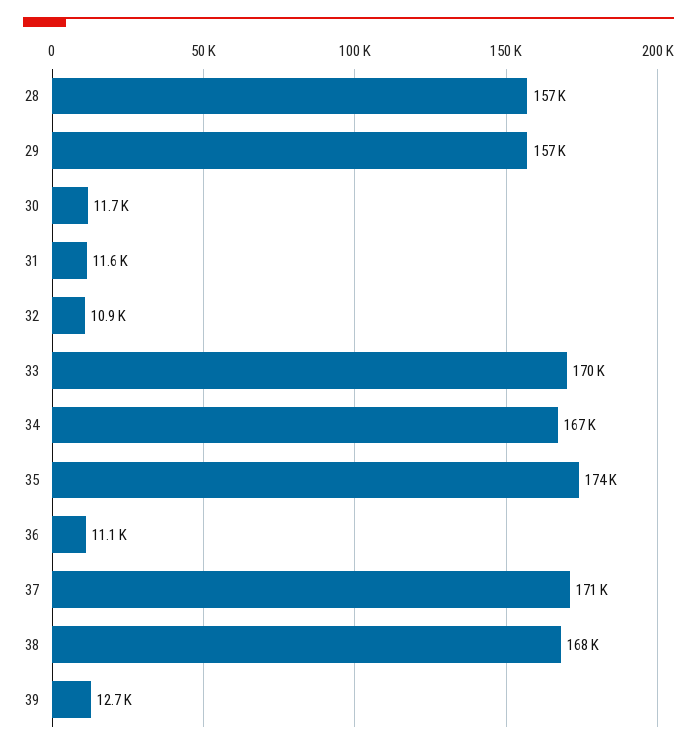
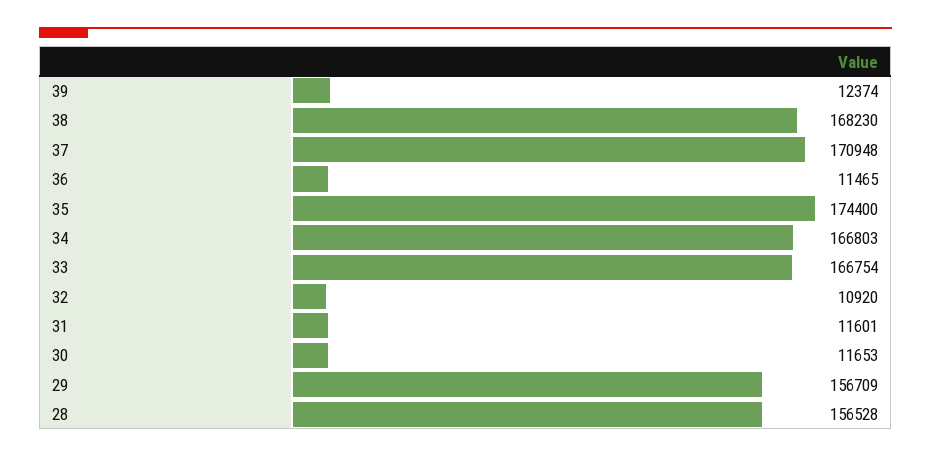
  {
    "28": 156528,
    "29": 156709,
    "30": 11653,
    "31": 11601,
    "32": 10920,
-   "33": 170000,
+   "33": 166754,
    "34": 166803,
    "35": 174400,
-   "36": 11100,
+   "36": 11465,
    "37": 170948,
    "38": 168230,
-   "39": 12700
+   "39": 12374
  }

